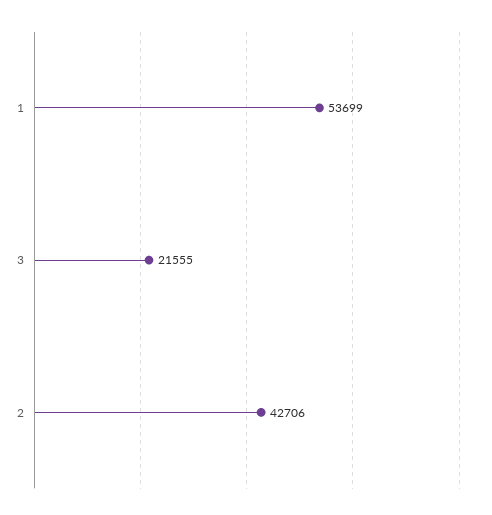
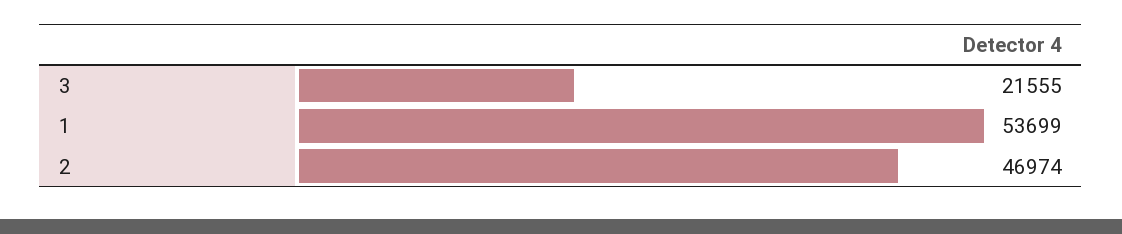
  {
    "1": 53699,
    "3": 21555,
-   "2": 42706
+   "2": 46974
  }

